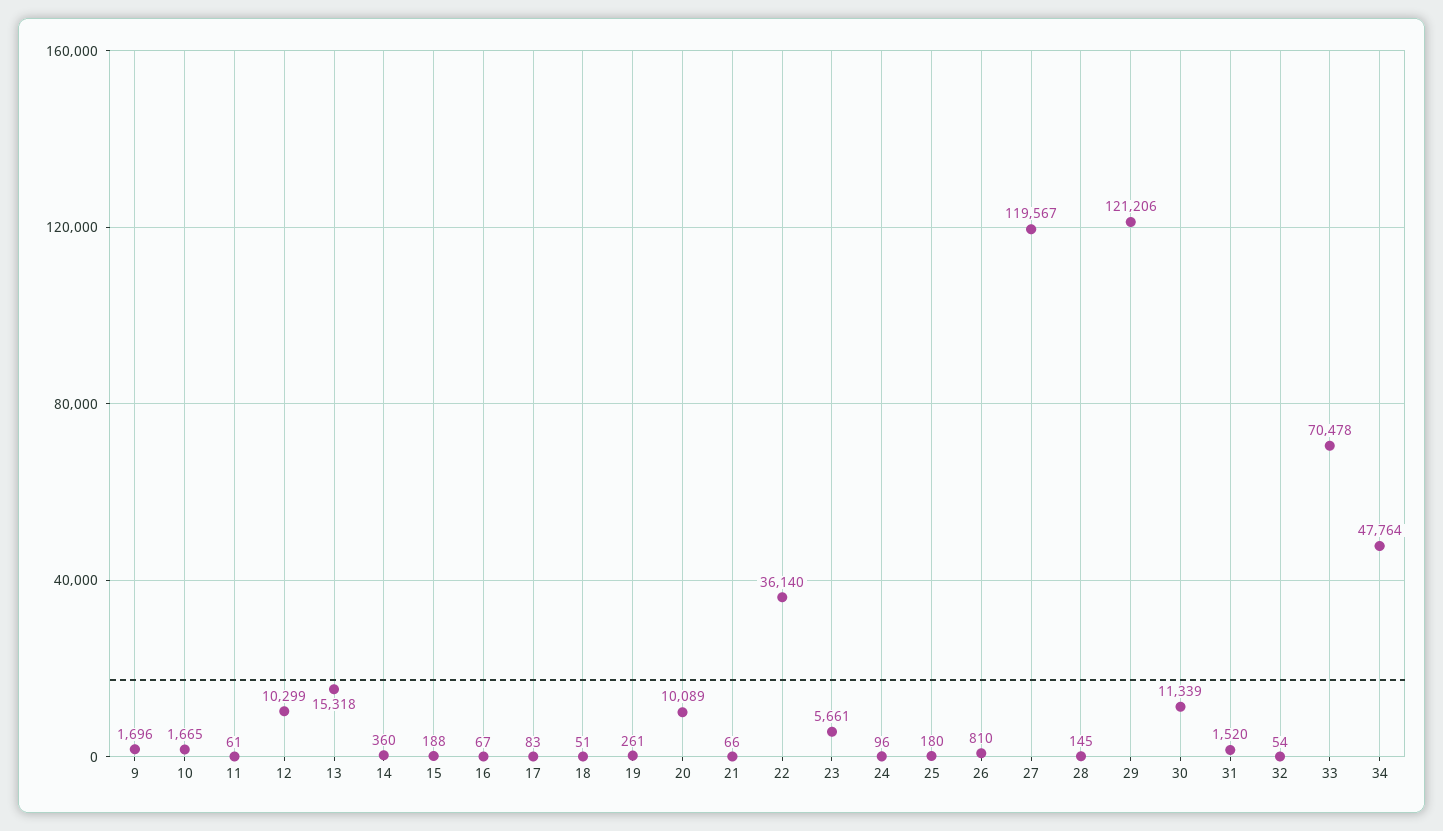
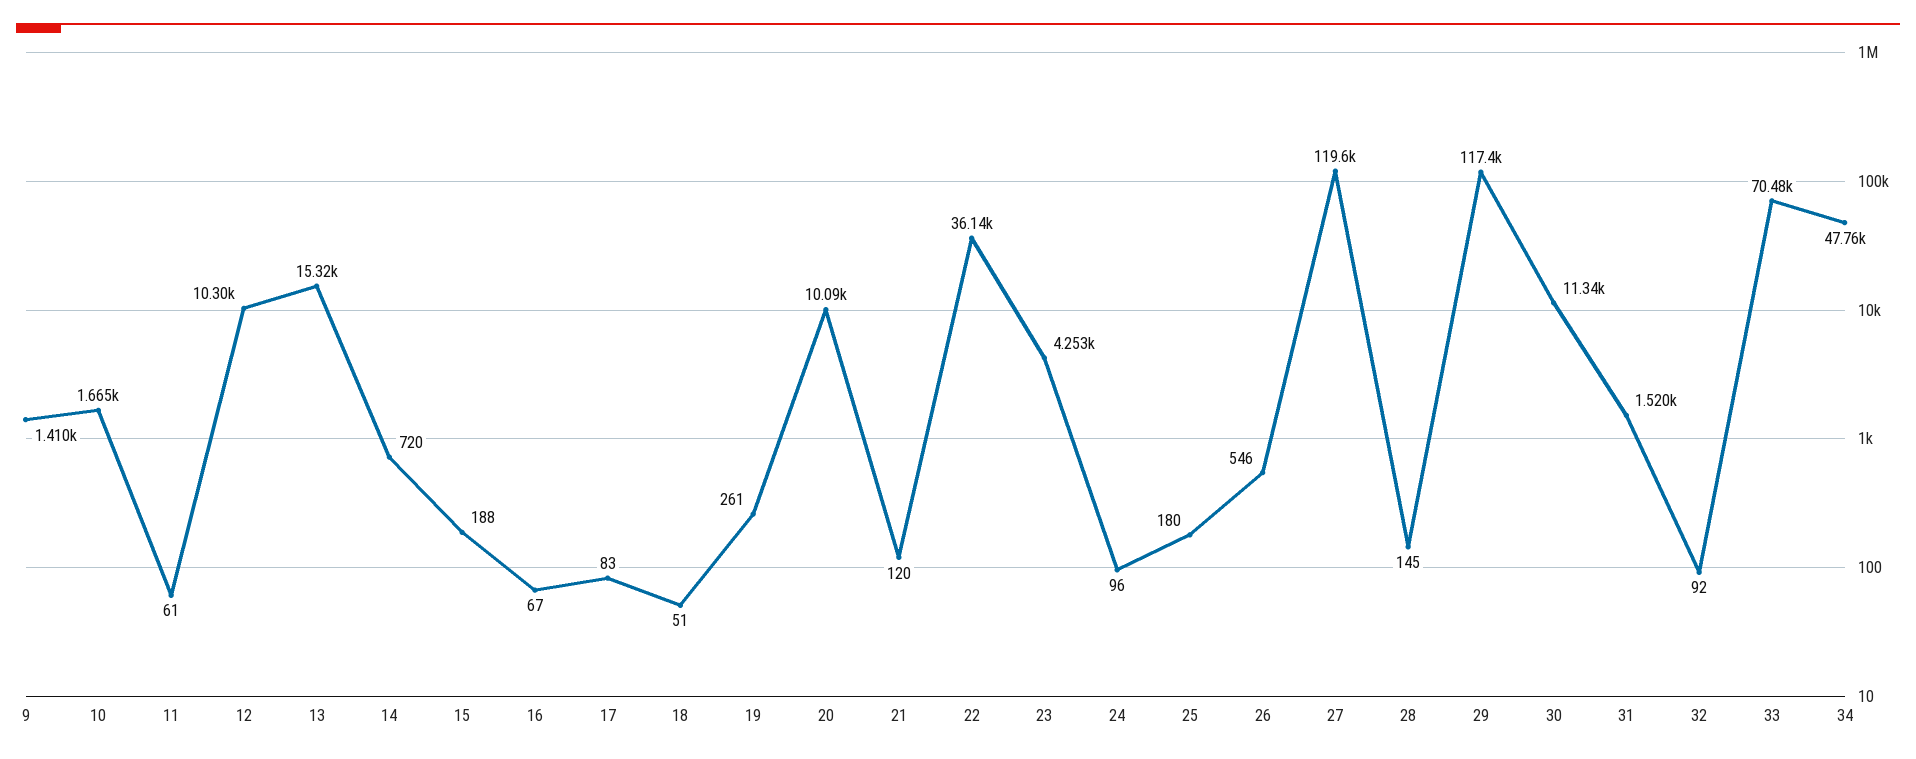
  {
-   "9": 1696,
+   "9": 1410,
    "10": 1665,
    "11": 61,
    "12": 10299,
    "13": 15318,
-   "14": 360,
+   "14": 720,
    "15": 188,
    "16": 67,
    "17": 83,
    "18": 51,
    "19": 261,
    "20": 10089,
-   "21": 66,
+   "21": 120,
    "22": 36140,
-   "23": 5661,
+   "23": 4253,
    "24": 96,
    "25": 180,
-   "26": 810,
+   "26": 546,
    "27": 119567,
    "28": 145,
-   "29": 121206,
+   "29": 117400,
    "30": 11339,
    "31": 1520,
-   "32": 54,
+   "32": 92,
    "33": 70478,
    "34": 47764
  }

